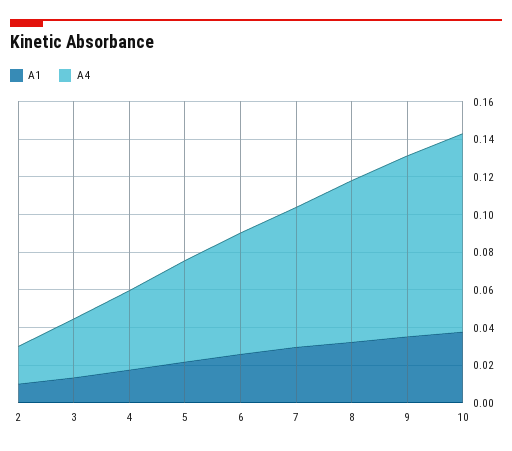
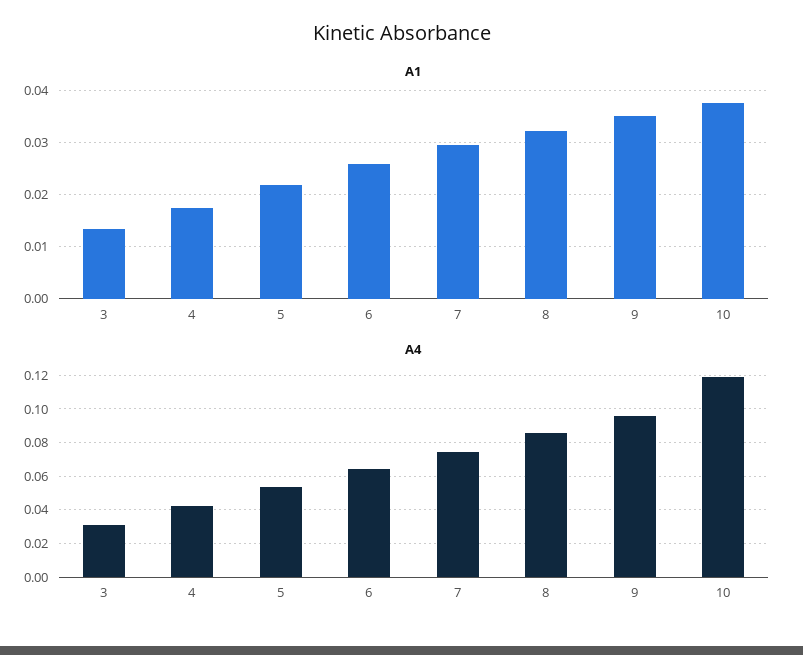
  {
    "A1": {
-     "2": 0.01,
      "3": 0.014,
      "4": 0.018,
      "5": 0.022,
      "6": 0.026,
      "7": 0.03,
      "8": 0.032,
      "9": 0.036,
      "10": 0.038
    },
    "A4": {
-     "2": 0.02,
      "3": 0.03,
      "4": 0.04,
      "5": 0.055,
      "6": 0.065,
      "7": 0.075,
      "8": 0.085,
      "9": 0.095,
-     "10": 0.105
+     "10": 0.12
    }
  }

